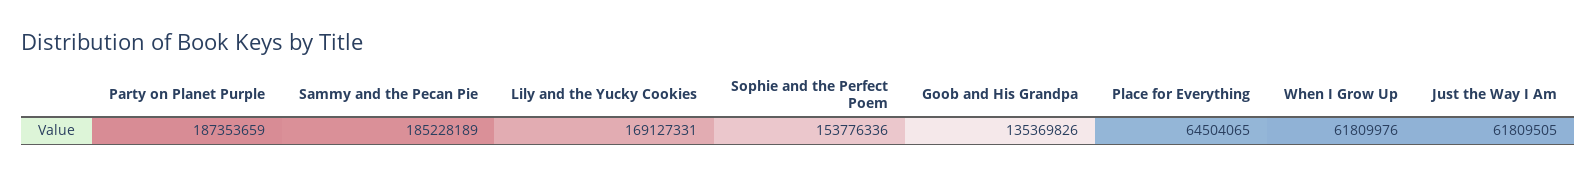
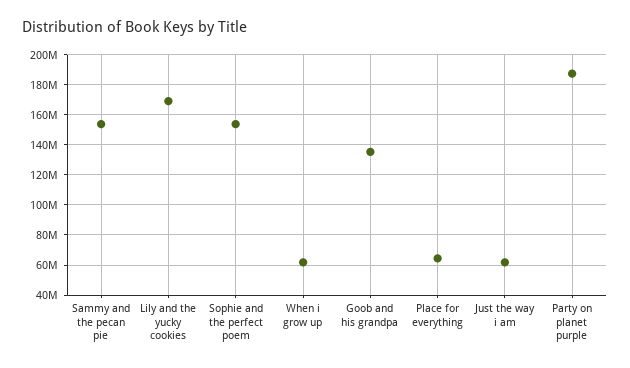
  {
    "Party on Planet Purple": 187353659,
-   "Sammy and the Pecan Pie": 185228189,
+   "Sammy and the Pecan Pie": 155000000,
    "Lily and the Yucky Cookies": 169127331,
    "Sophie and the Perfect Poem": 153776336,
    "Goob and His Grandpa": 135369826,
    "Place for Everything": 64504065,
    "When I Grow Up": 61809976,
    "Just the Way I Am": 61809505
  }

